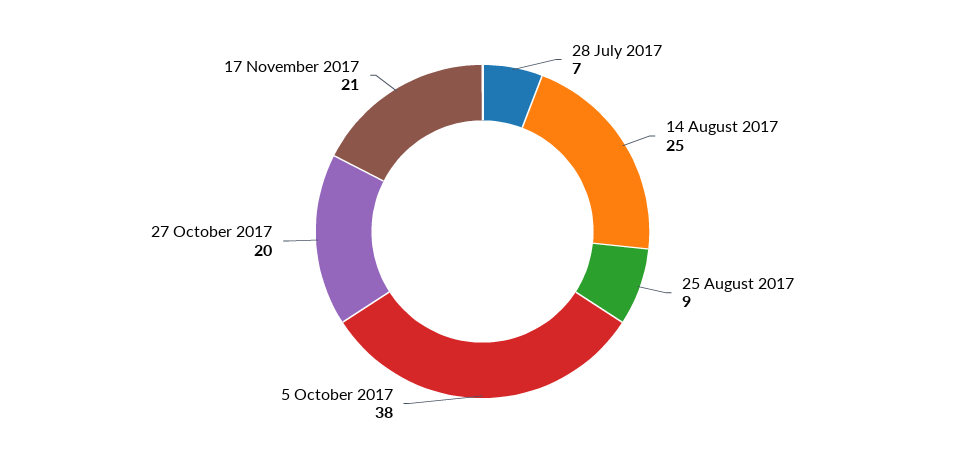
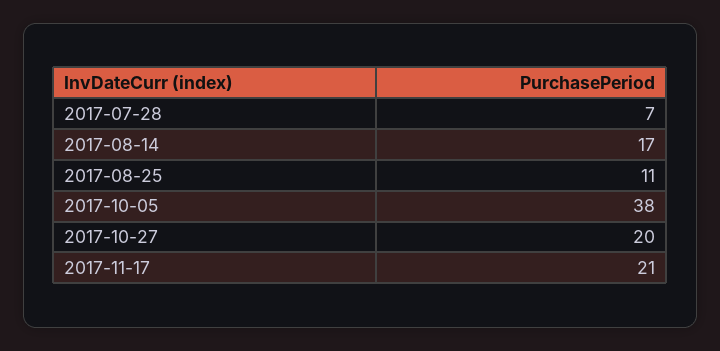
  {
    "28 July 2017": 7,
-   "14 August 2017": 25,
+   "14 August 2017": 17,
-   "25 August 2017": 9,
+   "25 August 2017": 11,
    "5 October 2017": 38,
    "27 October 2017": 20,
    "17 November 2017": 21
  }

